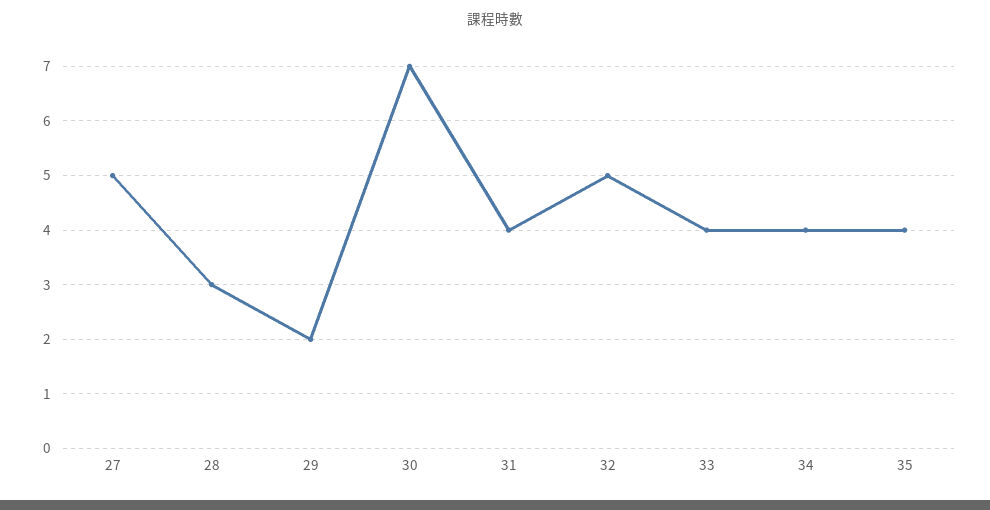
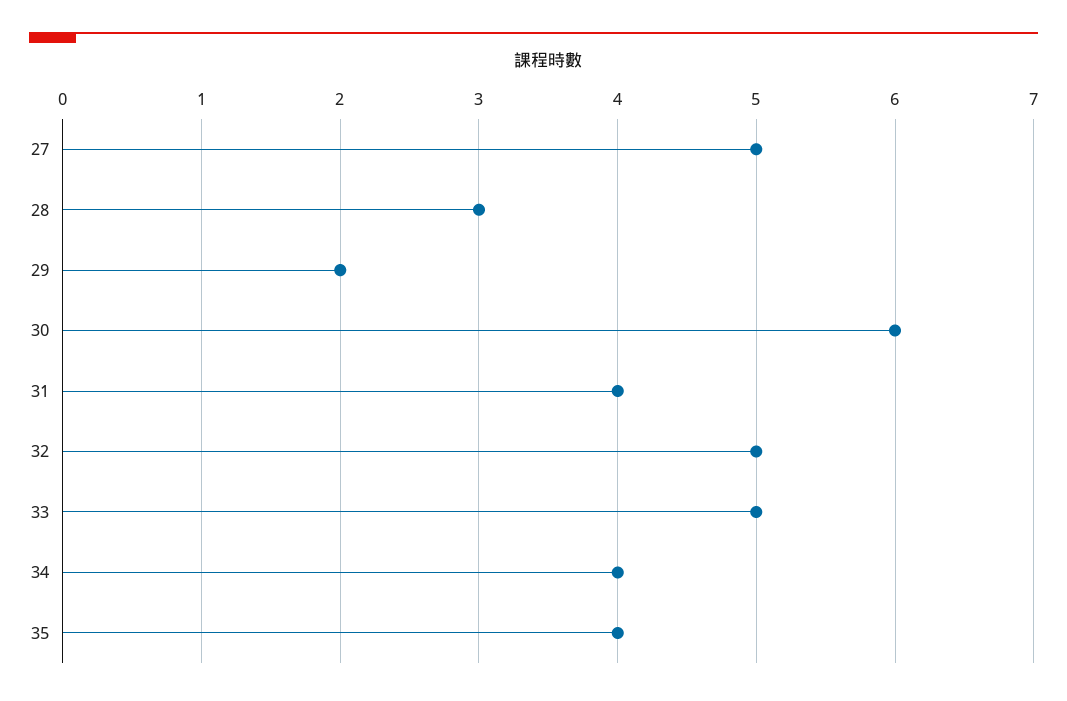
  {
    "27": 5,
    "28": 3,
    "29": 2,
-   "30": 7,
+   "30": 6,
    "31": 4,
    "32": 5,
-   "33": 4,
+   "33": 5,
    "34": 4,
    "35": 4
  }

